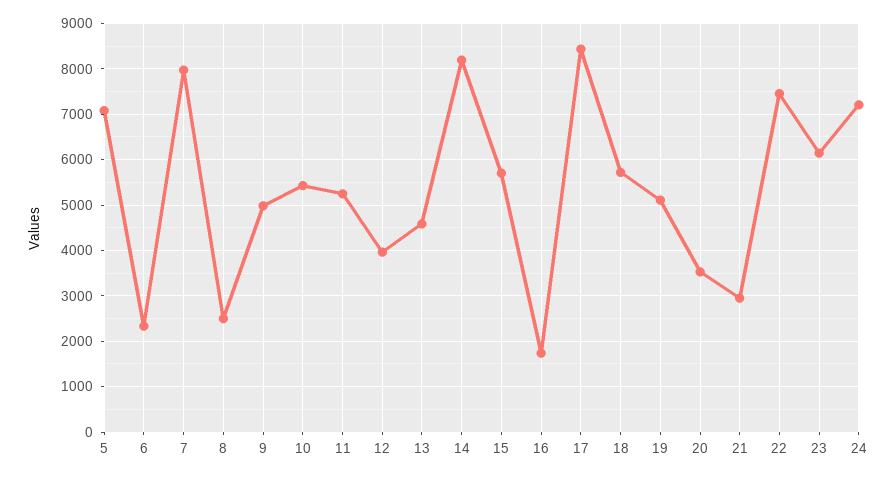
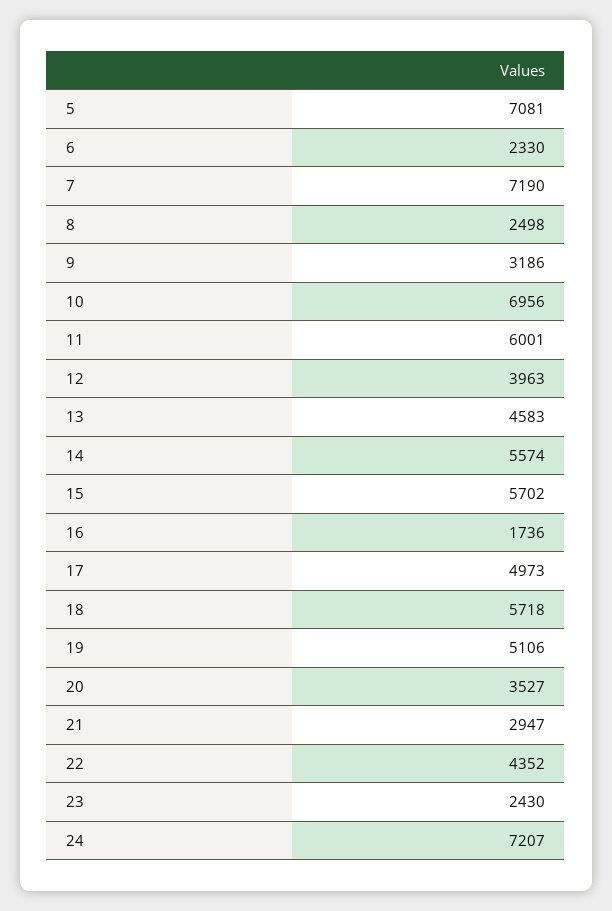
  {
    "5": 7081,
    "6": 2330,
-   "7": 8000,
+   "7": 7190,
    "8": 2498,
-   "9": 5000,
+   "9": 3186,
-   "10": 5400,
+   "10": 6956,
-   "11": 5200,
+   "11": 6001,
    "12": 3963,
    "13": 4583,
-   "14": 8200,
+   "14": 5574,
    "15": 5702,
    "16": 1736,
-   "17": 8400,
+   "17": 4973,
    "18": 5718,
    "19": 5106,
    "20": 3527,
    "21": 2947,
-   "22": 7400,
+   "22": 4352,
-   "23": 6200,
+   "23": 2430,
    "24": 7207
  }

